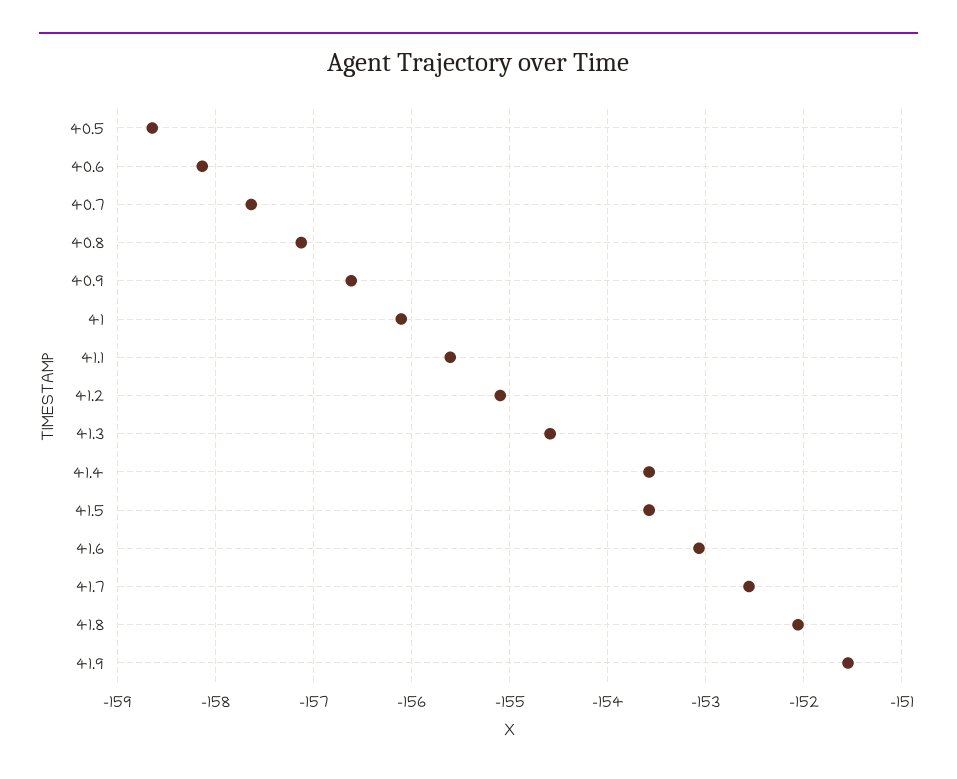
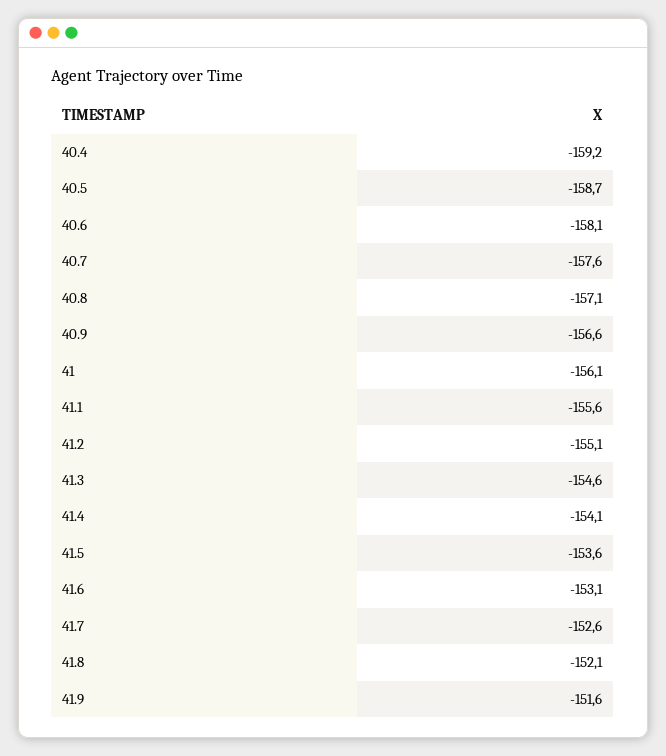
  {
    "40.5": -158.7,
    "40.6": -158.1,
    "40.7": -157.6,
    "40.8": -157.1,
    "40.9": -156.6,
    "41": -156.1,
    "41.1": -155.6,
    "41.2": -155.1,
    "41.3": -154.6,
-   "41.4": -153.6,
+   "41.4": -154.1,
    "41.5": -153.6,
    "41.6": -153.1,
    "41.7": -152.6,
    "41.8": -152.1,
-   "41.9": -151.6
+   "41.9": -151.6,
+   "40.4": -159.2
  }

